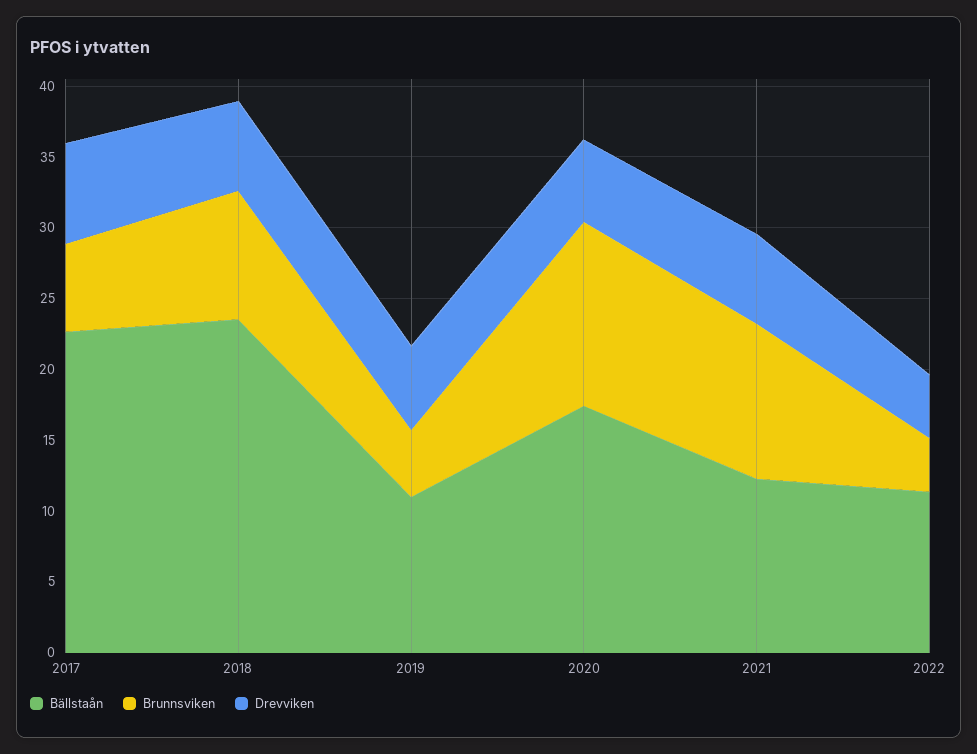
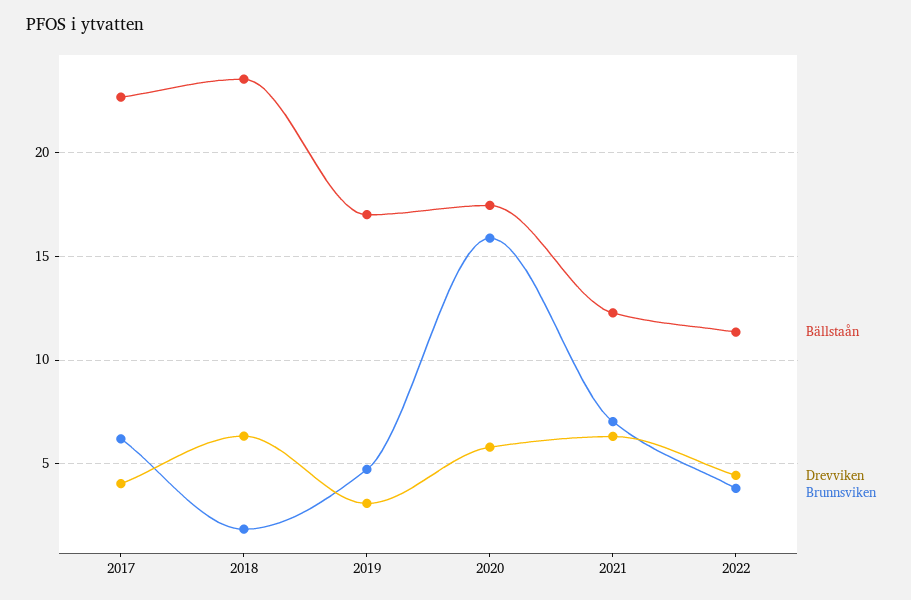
  {
    "Bällstaån": {
      "2017": 22.5,
      "2018": 23.5,
-     "2019": 11,
+     "2019": 17,
      "2020": 17.5,
      "2021": 12.5,
      "2022": 11.5
    },
    "Brunnsviken": {
      "2017": 6,
-     "2018": 9,
+     "2018": 2,
      "2019": 4.5,
-     "2020": 13,
+     "2020": 16,
-     "2021": 11,
+     "2021": 7,
      "2022": 4
    },
    "Drevviken": {
-     "2017": 7,
+     "2017": 4,
      "2018": 6.5,
-     "2019": 6,
+     "2019": 3,
      "2020": 6,
      "2021": 6.5,
      "2022": 4.5
    }
  }

